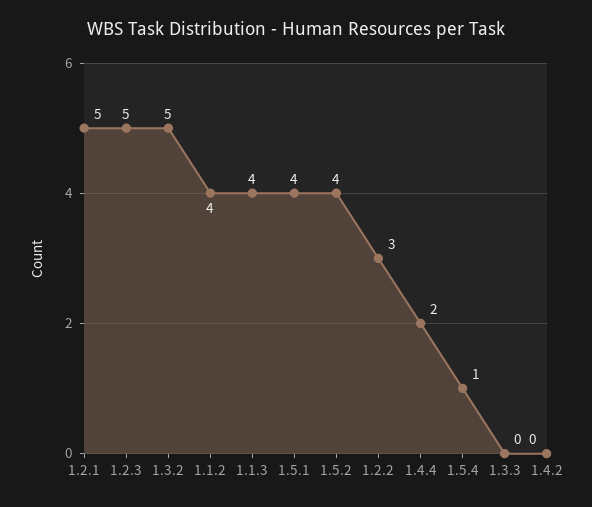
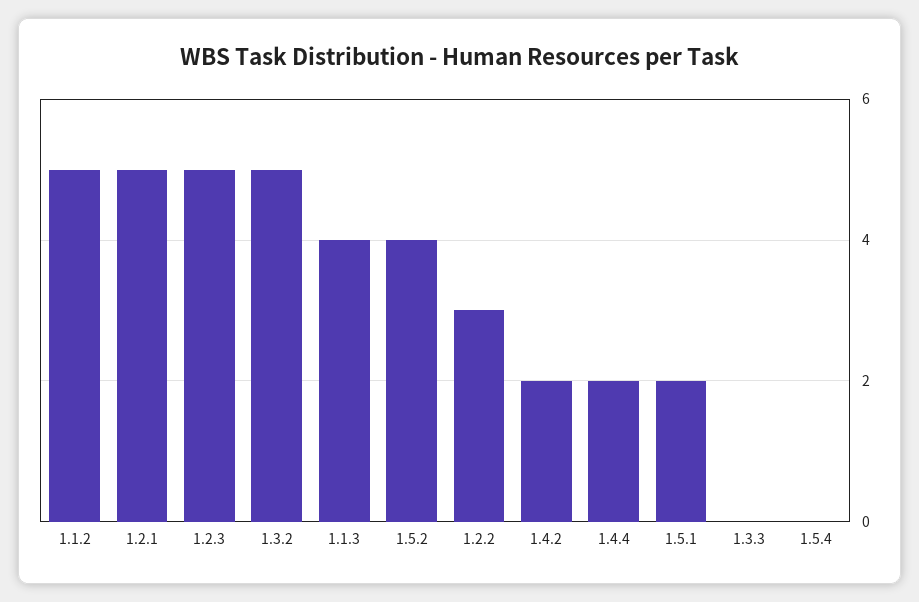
  {
    "1.2.1": 5,
    "1.2.3": 5,
    "1.3.2": 5,
-   "1.1.2": 4,
+   "1.1.2": 5,
    "1.1.3": 4,
-   "1.5.1": 4,
+   "1.5.1": 2,
    "1.5.2": 4,
    "1.2.2": 3,
    "1.4.4": 2,
-   "1.5.4": 1,
+   "1.5.4": 0,
    "1.3.3": 0,
-   "1.4.2": 0
+   "1.4.2": 2
  }

